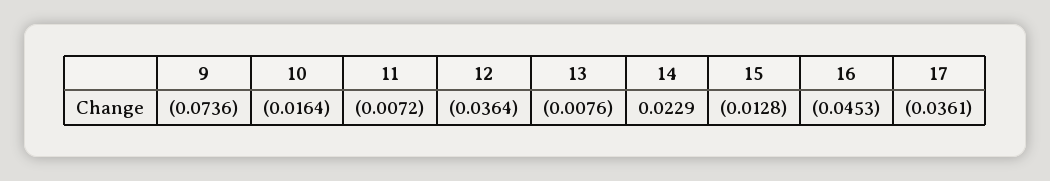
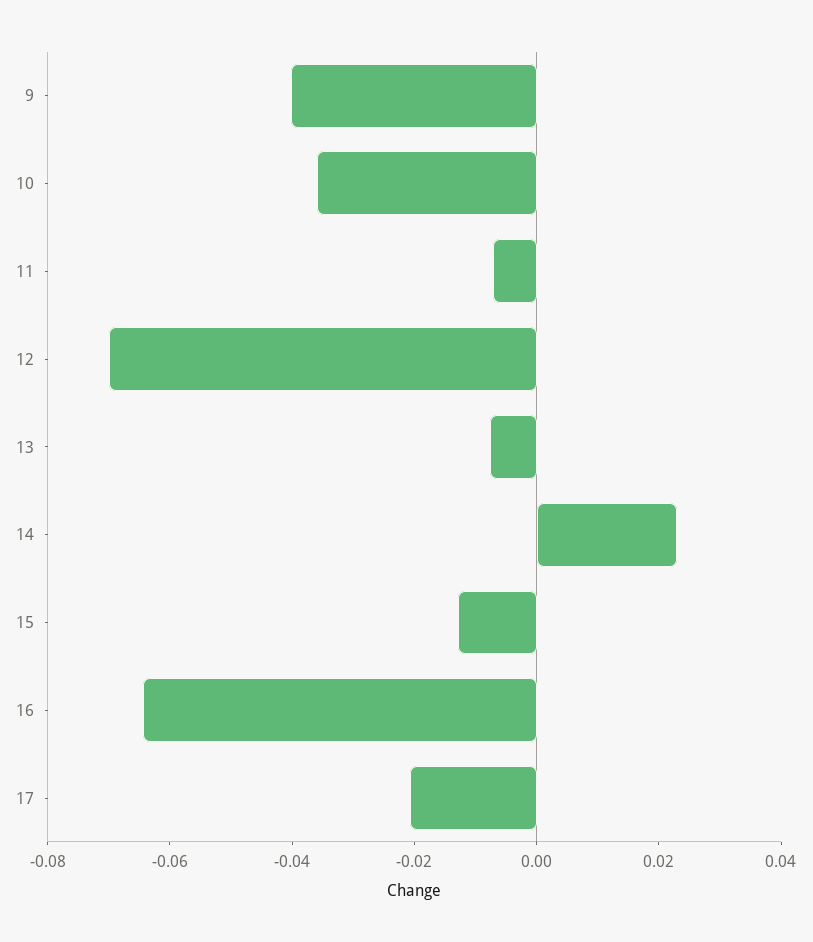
  {
-   "9": -0.0736,
+   "9": -0.04,
-   "10": -0.0164,
+   "10": -0.035,
    "11": -0.0072,
-   "12": -0.0364,
+   "12": -0.07,
    "13": -0.0076,
    "14": 0.0229,
    "15": -0.0128,
-   "16": -0.0453,
+   "16": -0.065,
-   "17": -0.0361
+   "17": -0.02
  }

